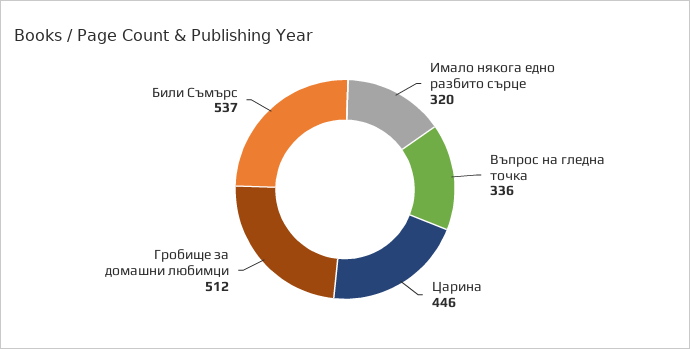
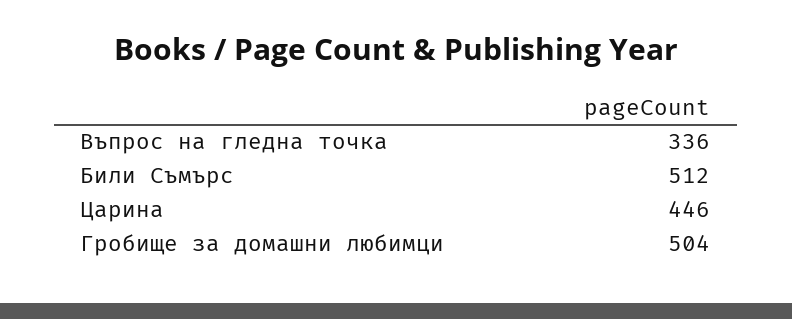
  {
-   "Имало някога едно разбито сърце": 320,
    "Въпрос на гледна точка": 336,
    "Царина": 446,
-   "Гробище за домашни любимци": 512,
+   "Гробище за домашни любимци": 504,
-   "Били Съмърс": 537
+   "Били Съмърс": 512
  }

